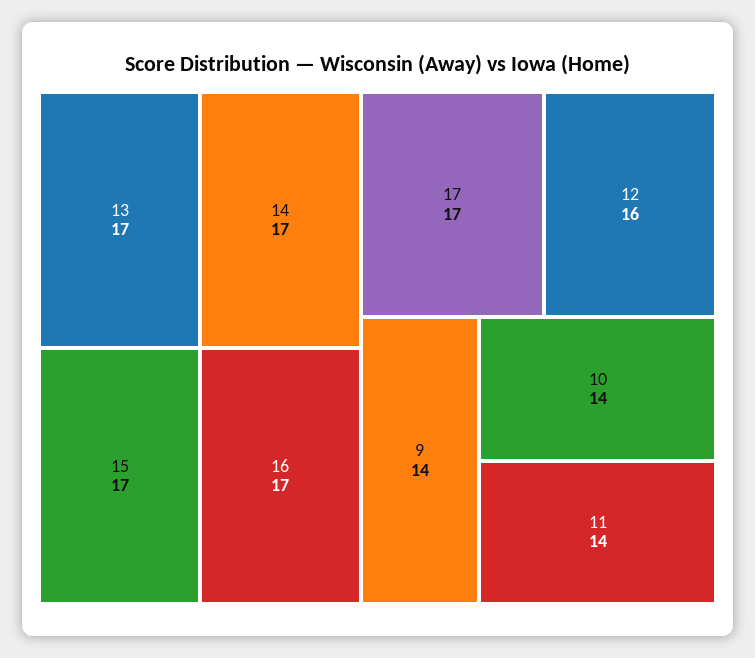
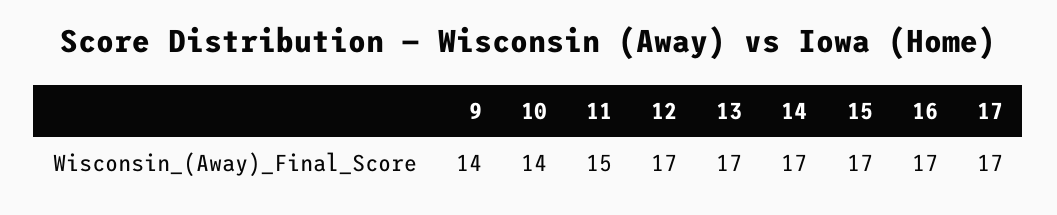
  {
    "13": 17,
    "14": 17,
    "15": 17,
    "16": 17,
    "17": 17,
-   "12": 16,
+   "12": 17,
    "9": 14,
    "10": 14,
-   "11": 14
+   "11": 15
  }

